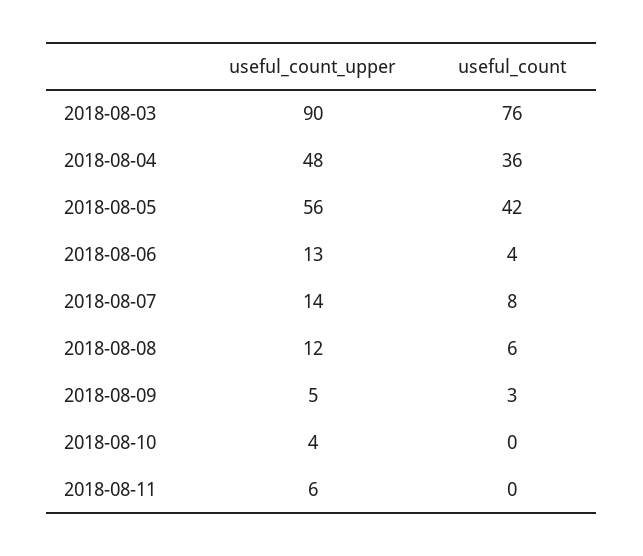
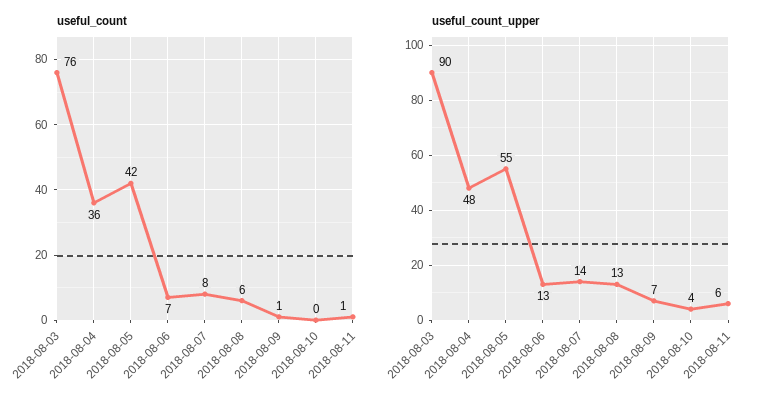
  {
    "useful_count_upper": {
      "2018-08-03": 90,
      "2018-08-04": 48,
-     "2018-08-05": 56,
+     "2018-08-05": 55,
      "2018-08-06": 13,
      "2018-08-07": 14,
-     "2018-08-08": 12,
+     "2018-08-08": 13,
-     "2018-08-09": 5,
+     "2018-08-09": 7,
      "2018-08-10": 4,
      "2018-08-11": 6
    },
    "useful_count": {
      "2018-08-03": 76,
      "2018-08-04": 36,
      "2018-08-05": 42,
-     "2018-08-06": 4,
+     "2018-08-06": 7,
      "2018-08-07": 8,
      "2018-08-08": 6,
-     "2018-08-09": 3,
+     "2018-08-09": 1,
      "2018-08-10": 0,
-     "2018-08-11": 0
+     "2018-08-11": 1
    }
  }

